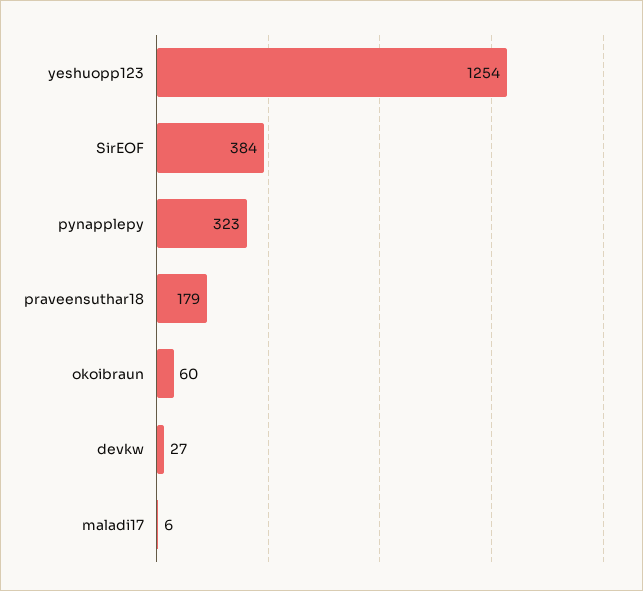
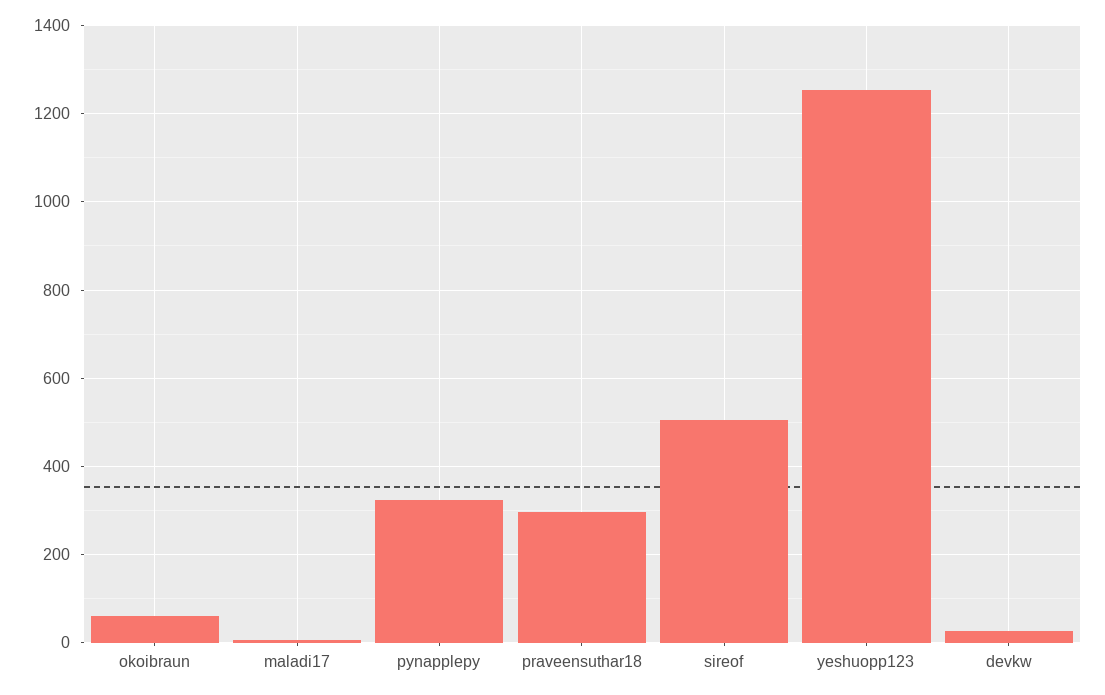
  {
    "yeshuopp123": 1254,
-   "SirEOF": 384,
+   "SirEOF": 500,
    "pynapplepy": 323,
-   "praveensuthar18": 179,
+   "praveensuthar18": 300,
    "okoibraun": 60,
    "devkw": 27,
    "maladi17": 6
  }

